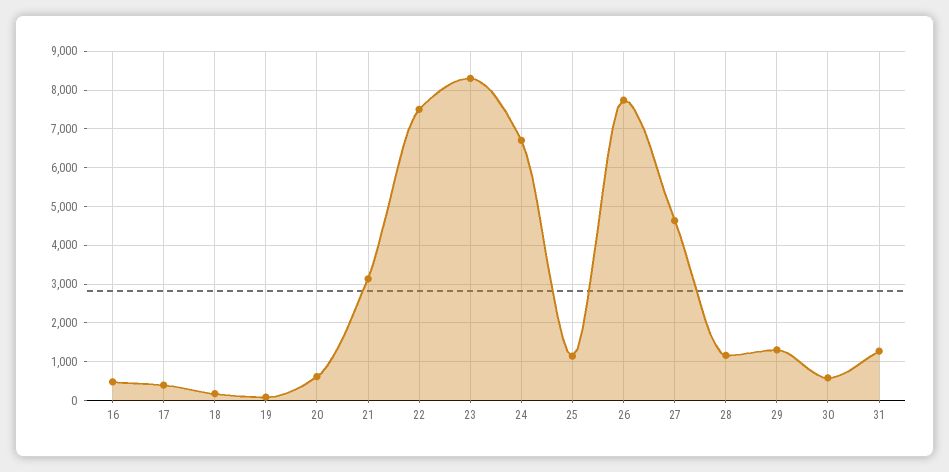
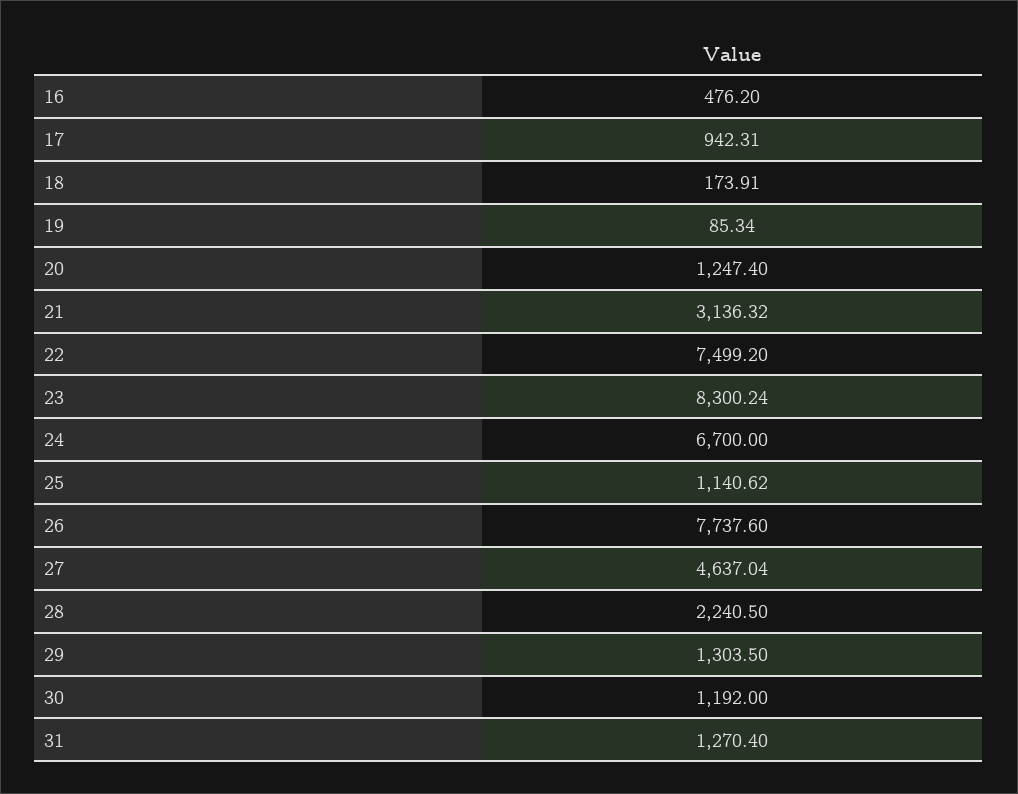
  {
    "16": 476.2,
-   "17": 400,
+   "17": 942.31,
    "18": 173.91,
    "19": 85.34,
-   "20": 600,
+   "20": 1247.4,
    "21": 3136.32,
    "22": 7499.2,
    "23": 8300.24,
    "24": 6700,
    "25": 1140.62,
    "26": 7737.6,
    "27": 4637.04,
-   "28": 1200,
+   "28": 2240.5,
    "29": 1303.5,
-   "30": 600,
+   "30": 1192,
    "31": 1270.4
  }

